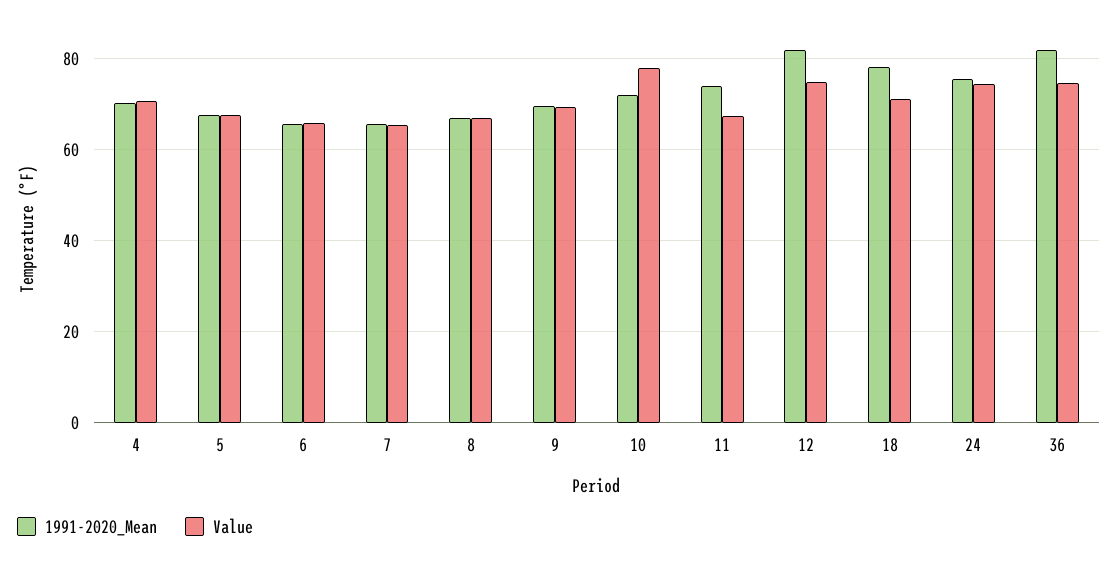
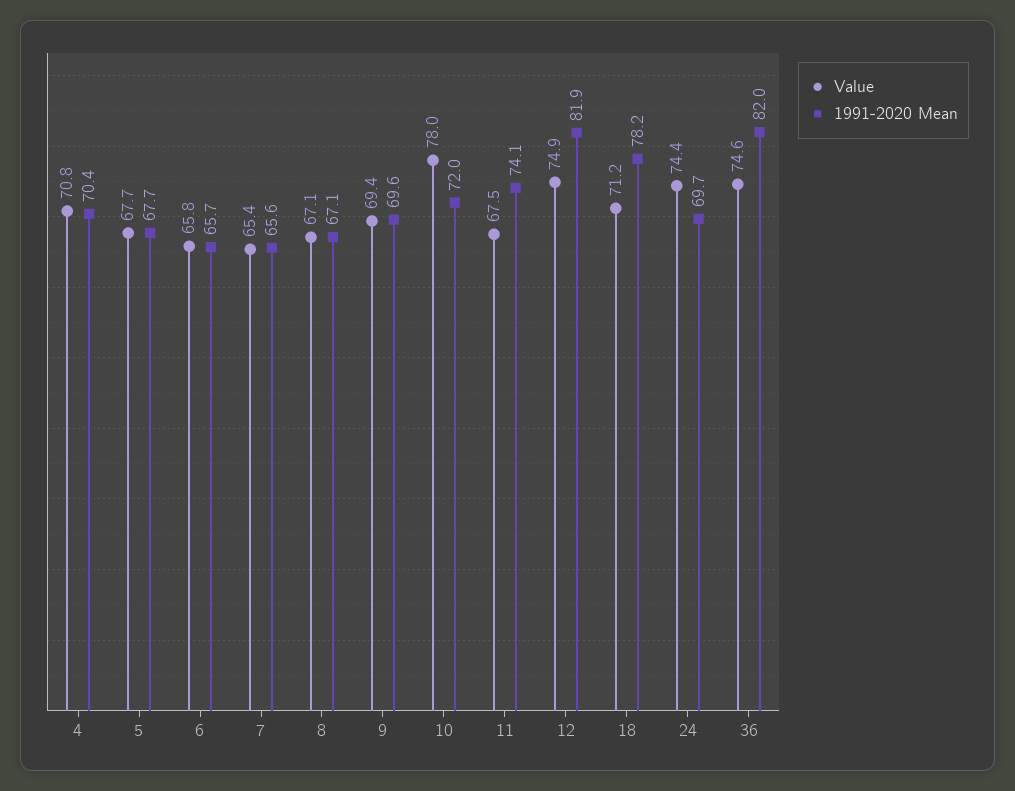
  {
    "1991-2020_Mean": {
      "4": 70.4,
      "5": 67.7,
      "6": 65.7,
      "7": 65.6,
      "8": 67.1,
      "9": 69.6,
      "10": 72,
      "11": 74.1,
      "12": 81.9,
      "18": 78.2,
-     "24": 76,
+     "24": 69.7,
      "36": 82
    },
    "Value": {
      "4": 70.8,
      "5": 67.7,
      "6": 65.8,
      "7": 65.4,
      "8": 67.1,
      "9": 69.4,
      "10": 78,
      "11": 67.5,
      "12": 74.9,
      "18": 71.2,
      "24": 74.4,
      "36": 74.6
    }
  }

